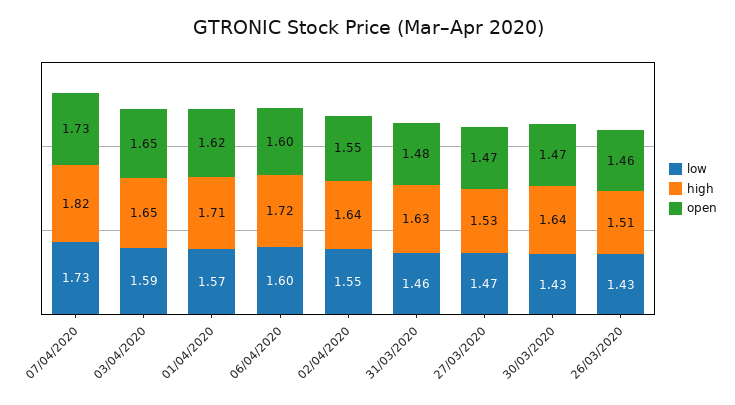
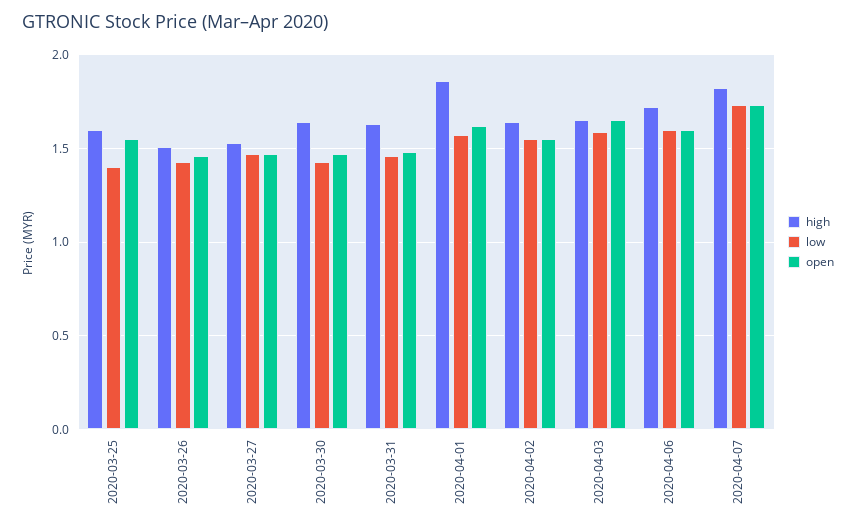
  {
    "low": {
      "07/04/2020": 1.73,
      "03/04/2020": 1.59,
      "01/04/2020": 1.57,
      "06/04/2020": 1.6,
      "02/04/2020": 1.55,
      "31/03/2020": 1.46,
      "27/03/2020": 1.47,
      "30/03/2020": 1.43,
-     "26/03/2020": 1.43
+     "26/03/2020": 1.43,
+     "2020-03-25": 1.4
    },
    "high": {
      "07/04/2020": 1.82,
      "03/04/2020": 1.65,
-     "01/04/2020": 1.71,
+     "01/04/2020": 1.85,
      "06/04/2020": 1.72,
      "02/04/2020": 1.64,
      "31/03/2020": 1.63,
      "27/03/2020": 1.53,
      "30/03/2020": 1.64,
-     "26/03/2020": 1.51
+     "26/03/2020": 1.51,
+     "2020-03-25": 1.6
    },
    "open": {
      "07/04/2020": 1.73,
      "03/04/2020": 1.65,
      "01/04/2020": 1.62,
      "06/04/2020": 1.6,
      "02/04/2020": 1.55,
      "31/03/2020": 1.48,
      "27/03/2020": 1.47,
      "30/03/2020": 1.47,
-     "26/03/2020": 1.46
+     "26/03/2020": 1.46,
+     "2020-03-25": 1.55
    }
  }

